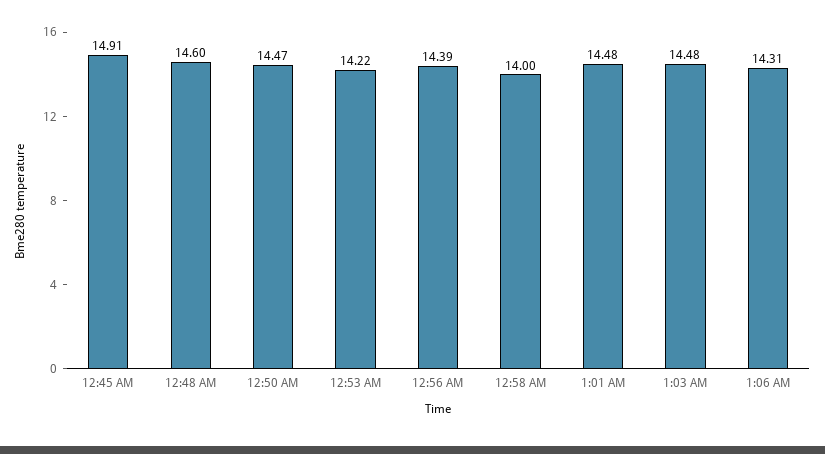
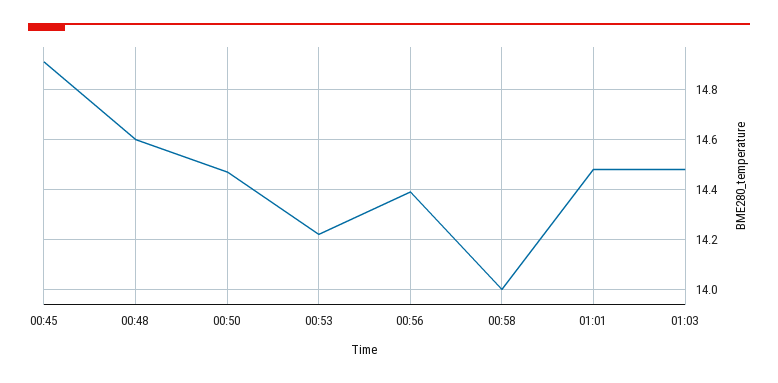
  {
    "12:45 AM": 14.91,
    "12:48 AM": 14.6,
    "12:50 AM": 14.47,
    "12:53 AM": 14.22,
    "12:56 AM": 14.39,
    "12:58 AM": 14,
    "1:01 AM": 14.48,
-   "1:03 AM": 14.48,
+   "1:03 AM": 14.48
-   "1:06 AM": 14.31
  }

